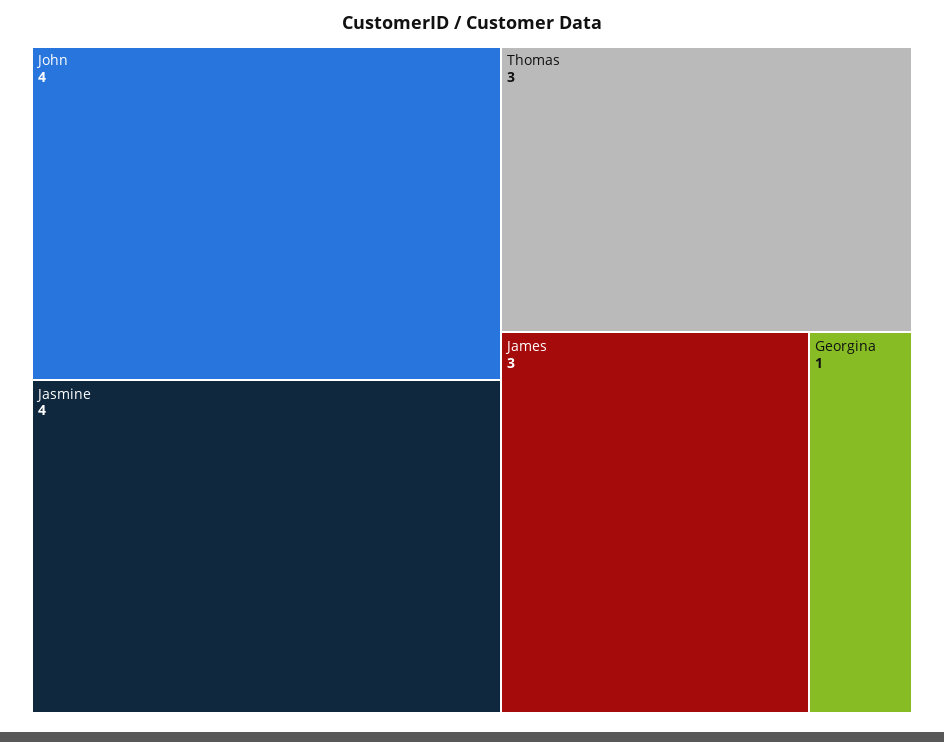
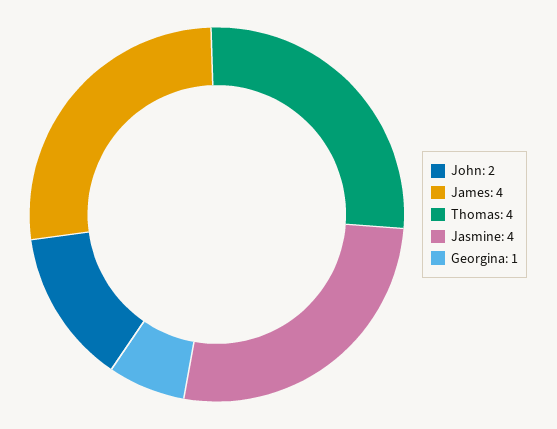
  {
-   "John": 4,
+   "John": 2,
    "Jasmine": 4,
-   "Thomas": 3,
+   "Thomas": 4,
-   "James": 3,
+   "James": 4,
    "Georgina": 1
  }

